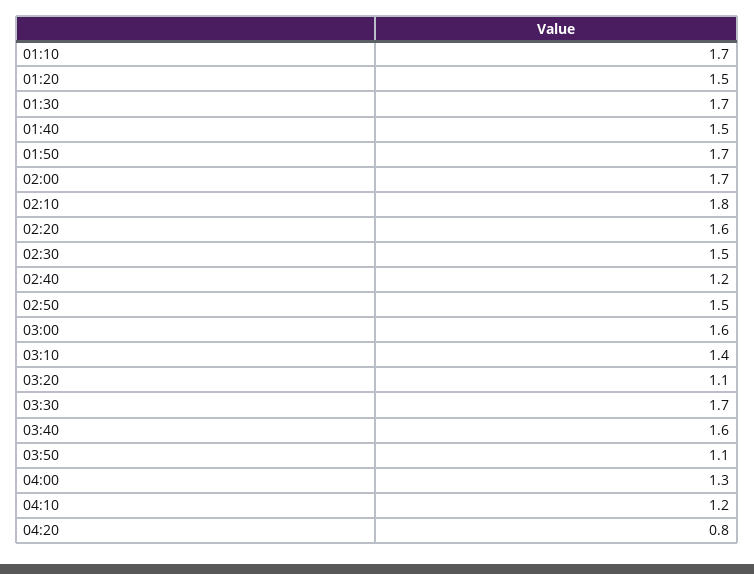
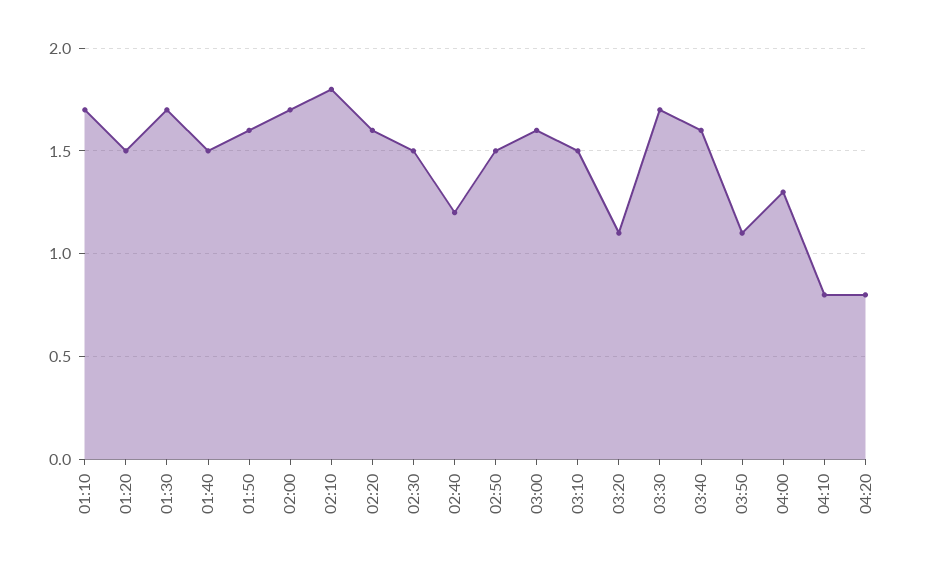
  {
    "01:10": 1.7,
    "01:20": 1.5,
    "01:30": 1.7,
    "01:40": 1.5,
-   "01:50": 1.7,
+   "01:50": 1.6,
    "02:00": 1.7,
    "02:10": 1.8,
    "02:20": 1.6,
    "02:30": 1.5,
    "02:40": 1.2,
    "02:50": 1.5,
    "03:00": 1.6,
-   "03:10": 1.4,
+   "03:10": 1.5,
    "03:20": 1.1,
    "03:30": 1.7,
    "03:40": 1.6,
    "03:50": 1.1,
    "04:00": 1.3,
-   "04:10": 1.2,
+   "04:10": 0.8,
    "04:20": 0.8
  }

